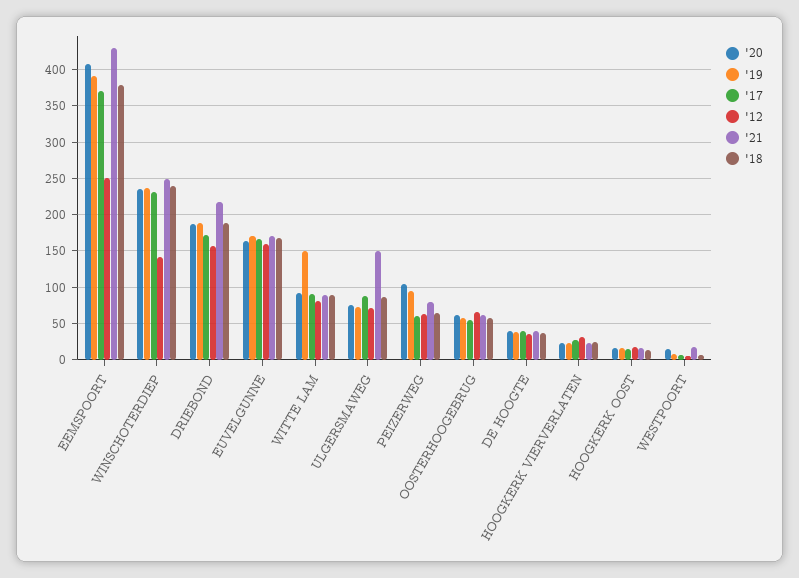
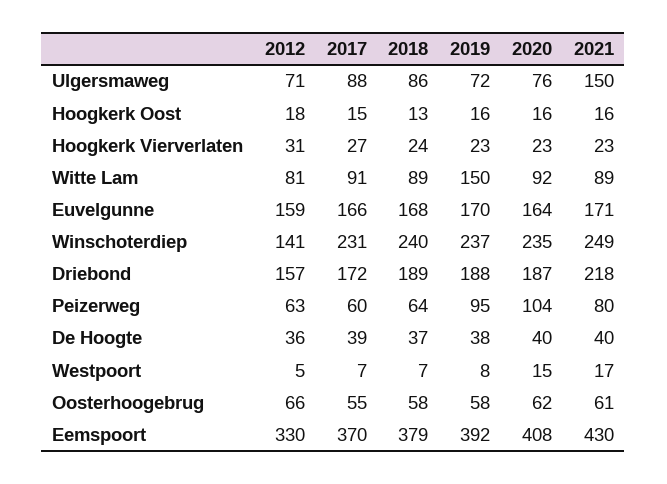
  {
    "'20": {
      "EEMSPOORT": 408,
      "WINSCHOTERDIEP": 235,
      "DRIEBOND": 187,
      "EUVELGUNNE": 164,
      "WITTE LAM": 92,
      "ULGERSMAWEG": 76,
      "PEIZERWEG": 104,
      "OOSTERHOOGEBRUG": 62,
      "DE HOOGTE": 40,
      "HOOGKERK VIERVERLATEN": 23,
      "HOOGKERK OOST": 16,
      "WESTPOORT": 15
    },
    "'19": {
      "EEMSPOORT": 392,
      "WINSCHOTERDIEP": 237,
      "DRIEBOND": 188,
      "EUVELGUNNE": 170,
      "WITTE LAM": 150,
      "ULGERSMAWEG": 72,
      "PEIZERWEG": 95,
      "OOSTERHOOGEBRUG": 58,
      "DE HOOGTE": 38,
      "HOOGKERK VIERVERLATEN": 23,
      "HOOGKERK OOST": 16,
      "WESTPOORT": 8
    },
    "'17": {
      "EEMSPOORT": 370,
      "WINSCHOTERDIEP": 231,
      "DRIEBOND": 172,
      "EUVELGUNNE": 166,
      "WITTE LAM": 91,
      "ULGERSMAWEG": 88,
      "PEIZERWEG": 60,
      "OOSTERHOOGEBRUG": 55,
      "DE HOOGTE": 39,
      "HOOGKERK VIERVERLATEN": 27,
      "HOOGKERK OOST": 15,
      "WESTPOORT": 7
    },
    "'12": {
-     "EEMSPOORT": 250,
+     "EEMSPOORT": 330,
      "WINSCHOTERDIEP": 141,
      "DRIEBOND": 157,
      "EUVELGUNNE": 159,
      "WITTE LAM": 81,
      "ULGERSMAWEG": 71,
      "PEIZERWEG": 63,
      "OOSTERHOOGEBRUG": 66,
      "DE HOOGTE": 36,
      "HOOGKERK VIERVERLATEN": 31,
      "HOOGKERK OOST": 18,
      "WESTPOORT": 5
    },
    "'21": {
      "EEMSPOORT": 430,
      "WINSCHOTERDIEP": 249,
      "DRIEBOND": 218,
      "EUVELGUNNE": 171,
      "WITTE LAM": 89,
      "ULGERSMAWEG": 150,
      "PEIZERWEG": 80,
      "OOSTERHOOGEBRUG": 61,
      "DE HOOGTE": 40,
      "HOOGKERK VIERVERLATEN": 23,
      "HOOGKERK OOST": 16,
      "WESTPOORT": 17
    },
    "'18": {
      "EEMSPOORT": 379,
      "WINSCHOTERDIEP": 240,
      "DRIEBOND": 189,
      "EUVELGUNNE": 168,
      "WITTE LAM": 89,
      "ULGERSMAWEG": 86,
      "PEIZERWEG": 64,
      "OOSTERHOOGEBRUG": 58,
      "DE HOOGTE": 37,
      "HOOGKERK VIERVERLATEN": 24,
      "HOOGKERK OOST": 13,
      "WESTPOORT": 7
    }
  }

